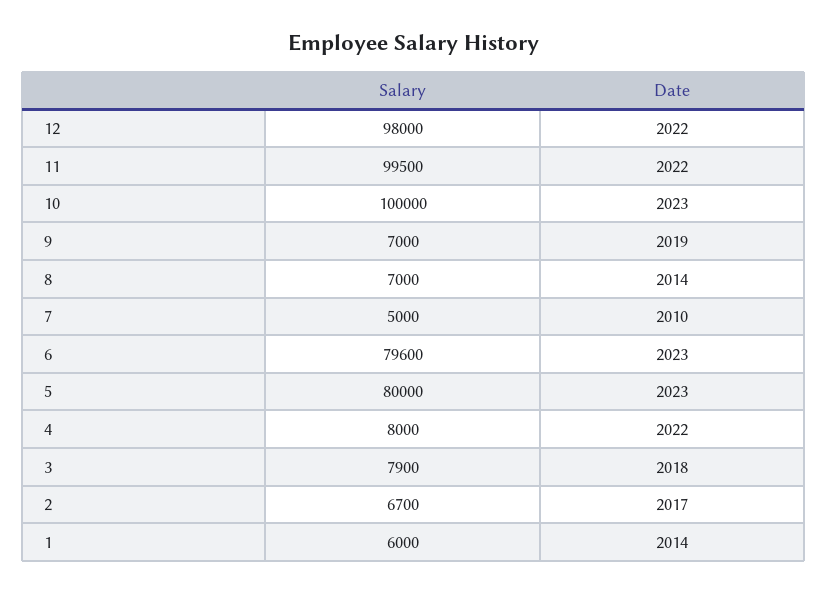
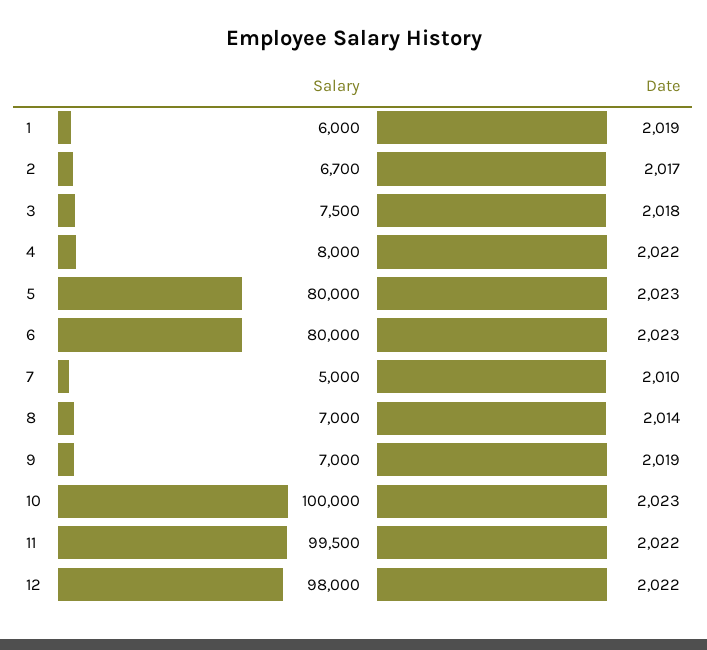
  {
    "Salary": {
      "12": 98000,
      "11": 99500,
      "10": 100000,
      "9": 7000,
      "8": 7000,
      "7": 5000,
-     "6": 79600,
+     "6": 80000,
      "5": 80000,
      "4": 8000,
-     "3": 7900,
+     "3": 7500,
      "2": 6700,
      "1": 6000
    },
    "Date": {
      "12": 2022,
      "11": 2022,
      "10": 2023,
      "9": 2019,
      "8": 2014,
      "7": 2010,
      "6": 2023,
      "5": 2023,
      "4": 2022,
      "3": 2018,
      "2": 2017,
-     "1": 2014
+     "1": 2019
    }
  }

